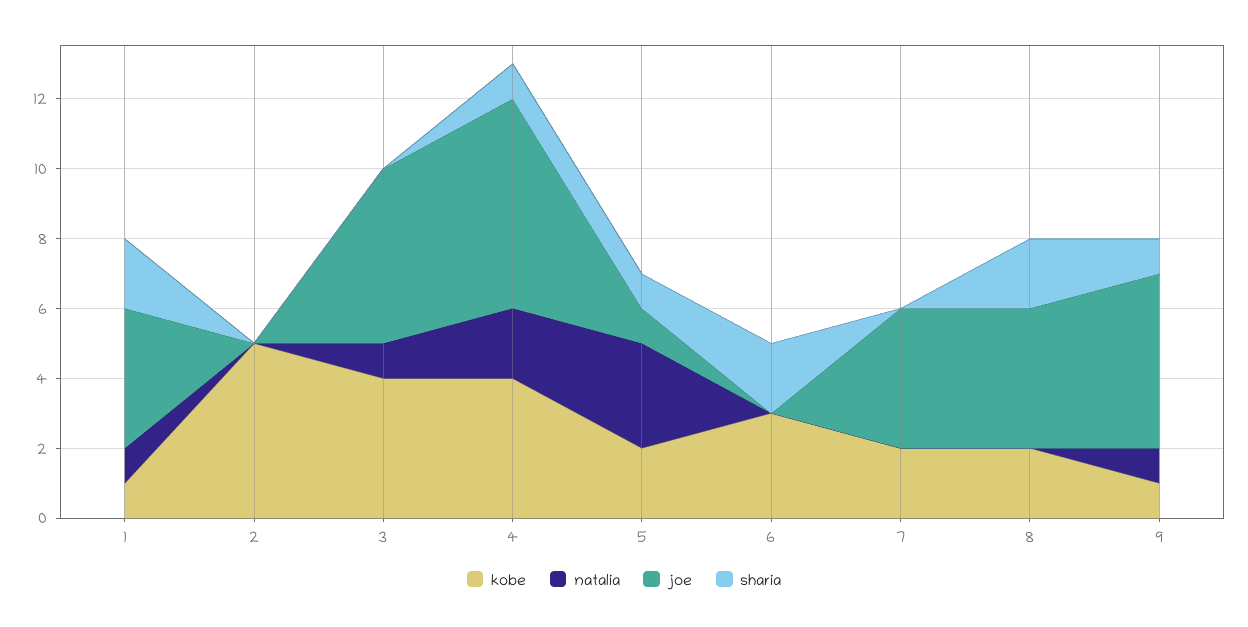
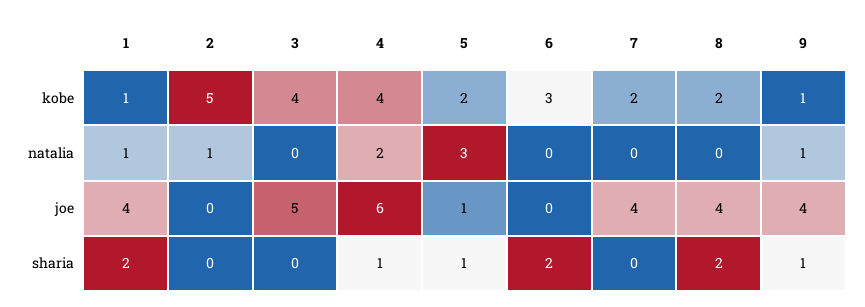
  {
    "kobe": {
      "1": 1,
      "2": 5,
      "3": 4,
      "4": 4,
      "5": 2,
      "6": 3,
      "7": 2,
      "8": 2,
      "9": 1
    },
    "natalia": {
      "1": 1,
-     "2": 0,
+     "2": 1,
-     "3": 1,
+     "3": 0,
      "4": 2,
      "5": 3,
      "6": 0,
      "7": 0,
      "8": 0,
      "9": 1
    },
    "joe": {
      "1": 4,
      "2": 0,
      "3": 5,
      "4": 6,
      "5": 1,
      "6": 0,
      "7": 4,
      "8": 4,
-     "9": 5
+     "9": 4
    },
    "sharia": {
      "1": 2,
      "2": 0,
      "3": 0,
      "4": 1,
      "5": 1,
      "6": 2,
      "7": 0,
      "8": 2,
      "9": 1
    }
  }

